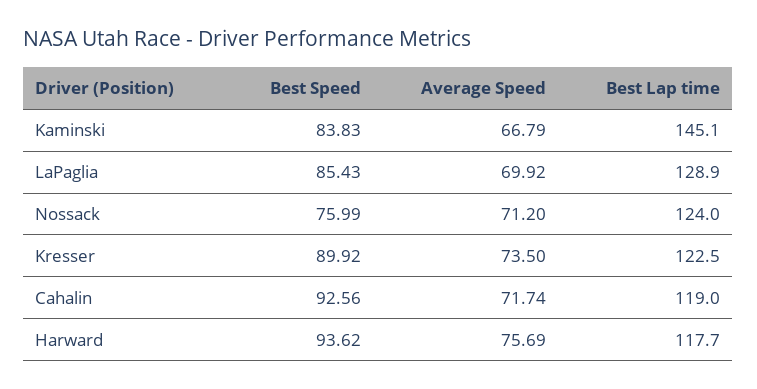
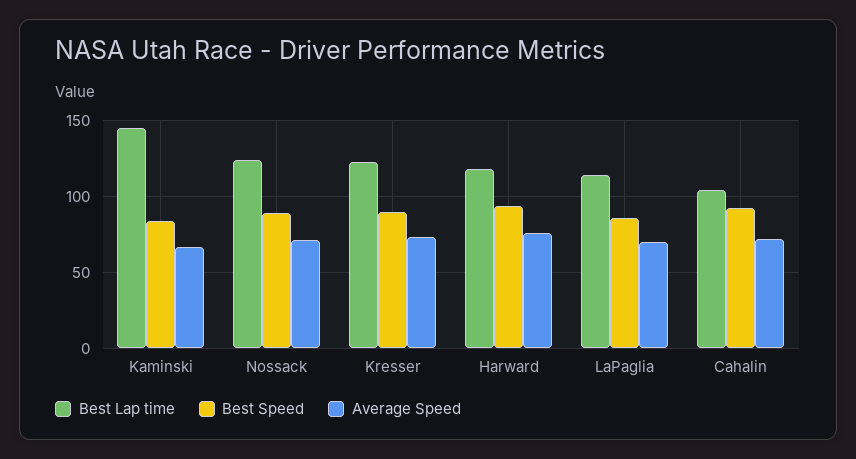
  {
    "Best Speed": {
      "Kaminski": 83.83,
      "LaPaglia": 85.43,
-     "Nossack": 75.99,
+     "Nossack": 90,
      "Kresser": 89.92,
      "Cahalin": 92.56,
      "Harward": 93.62
    },
    "Average Speed": {
      "Kaminski": 66.79,
      "LaPaglia": 69.92,
      "Nossack": 71.2,
      "Kresser": 73.5,
      "Cahalin": 71.74,
      "Harward": 75.69
    },
    "Best Lap time": {
      "Kaminski": 145.1,
-     "LaPaglia": 128.9,
+     "LaPaglia": 115,
      "Nossack": 124,
      "Kresser": 122.5,
-     "Cahalin": 119,
+     "Cahalin": 105,
      "Harward": 117.7
    }
  }

